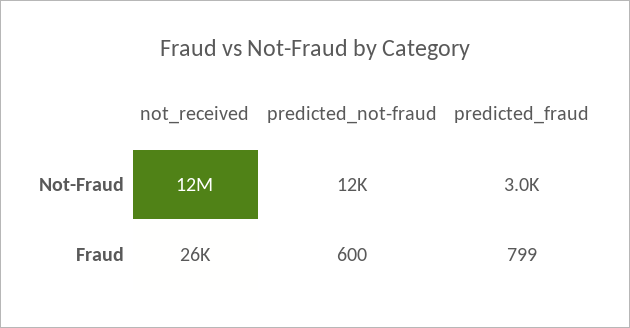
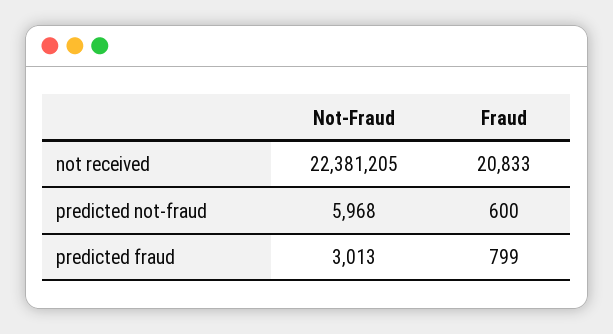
  {
    "not_received": {
-     "Not-Fraud": 12000000,
+     "Not-Fraud": 22381205,
-     "Fraud": 26000
+     "Fraud": 20833
    },
    "predicted_not-fraud": {
-     "Not-Fraud": 12000,
+     "Not-Fraud": 5968,
      "Fraud": 600
    },
    "predicted_fraud": {
      "Not-Fraud": 3013,
      "Fraud": 799
    }
  }

